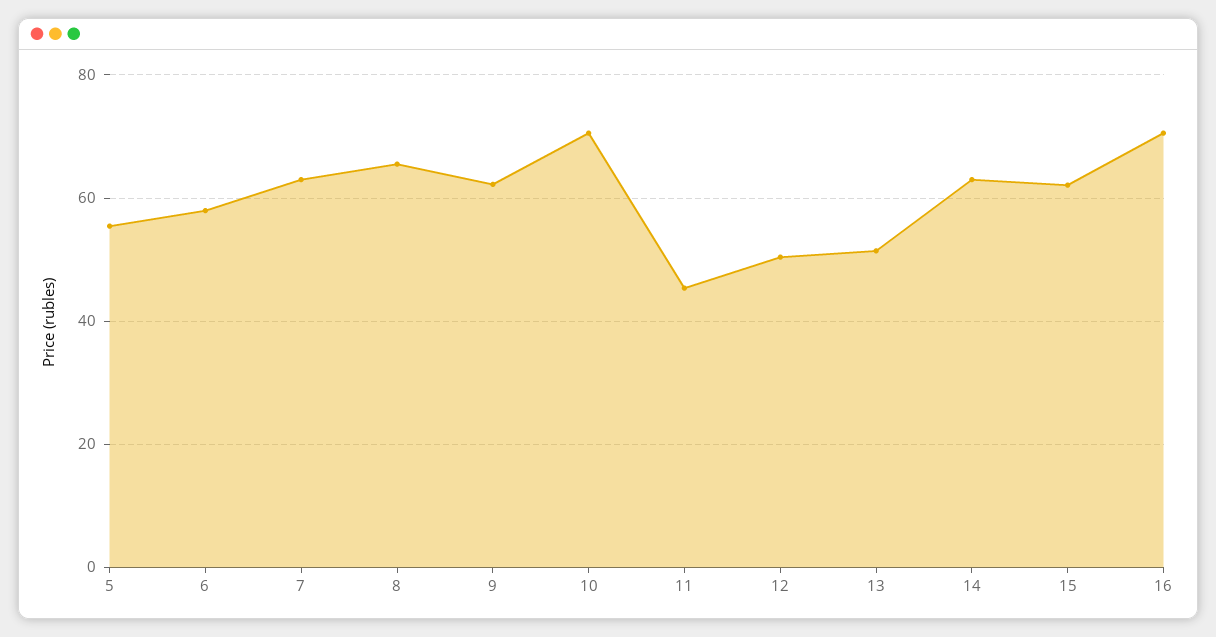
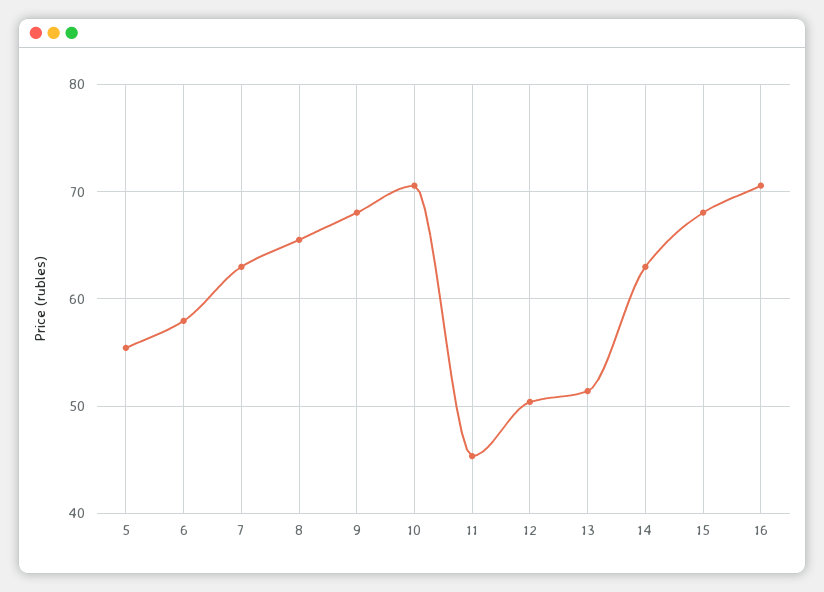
  {
    "5": 55,
    "6": 58,
    "7": 63,
    "8": 66,
-   "9": 62,
+   "9": 68,
    "10": 71,
    "11": 45,
    "12": 50,
    "13": 51,
    "14": 63,
-   "15": 62,
+   "15": 68,
    "16": 71
  }

